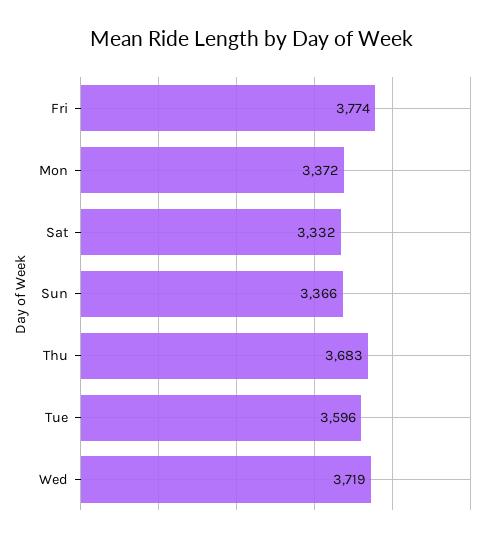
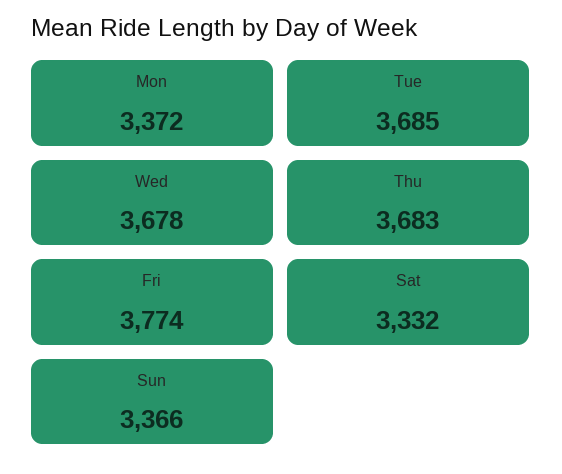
  {
    "Fri": 3774,
    "Mon": 3372,
    "Sat": 3332,
    "Sun": 3366,
    "Thu": 3683,
-   "Tue": 3596,
+   "Tue": 3685,
-   "Wed": 3719
+   "Wed": 3678
  }

